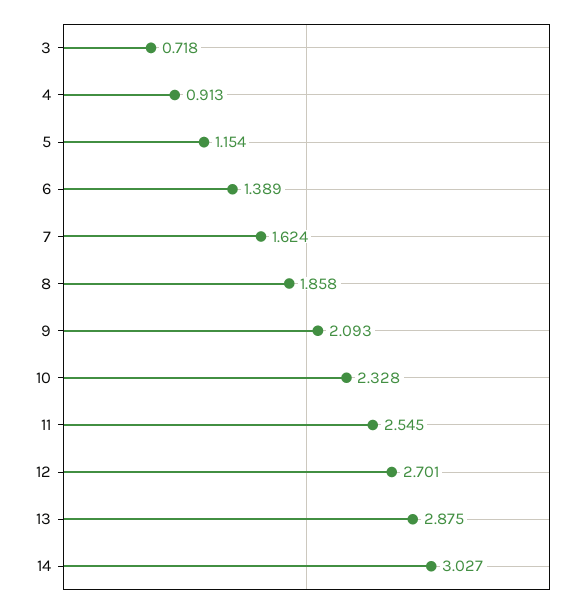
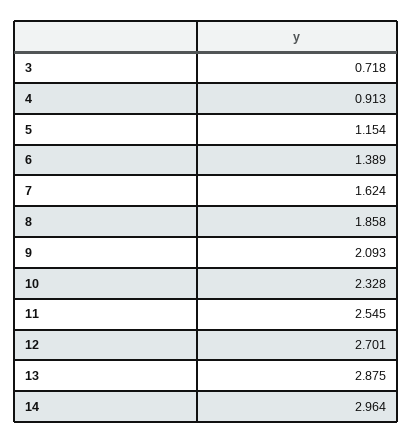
  {
    "3": 0.718,
    "4": 0.913,
    "5": 1.154,
    "6": 1.389,
    "7": 1.624,
    "8": 1.858,
    "9": 2.093,
    "10": 2.328,
    "11": 2.545,
    "12": 2.701,
    "13": 2.875,
-   "14": 3.027
+   "14": 2.964
  }

